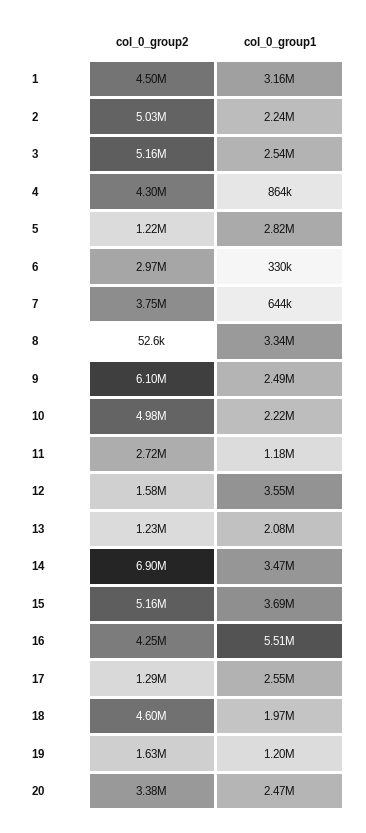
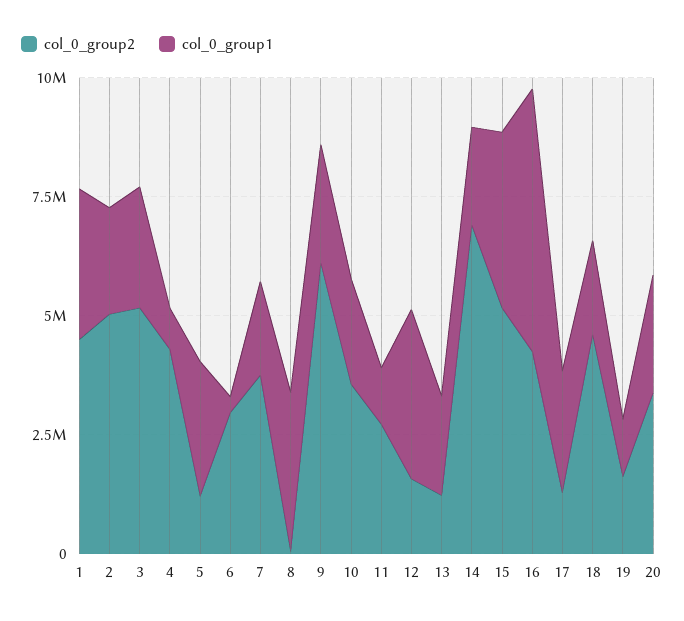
  {
    "col_0_group2": {
      "1": 4500000,
      "2": 5030000,
      "3": 5160000,
      "4": 4300000,
      "5": 1220000,
      "6": 2970000,
      "7": 3750000,
      "8": 52600,
      "9": 6100000,
-     "10": 4980000,
+     "10": 3500000,
      "11": 2720000,
      "12": 1580000,
      "13": 1230000,
      "14": 6900000,
      "15": 5160000,
      "16": 4250000,
      "17": 1290000,
      "18": 4600000,
      "19": 1630000,
      "20": 3380000
    },
    "col_0_group1": {
      "1": 3160000,
      "2": 2240000,
      "3": 2540000,
      "4": 864000,
      "5": 2820000,
      "6": 330000,
-     "7": 644000,
+     "7": 2000000,
      "8": 3340000,
      "9": 2490000,
      "10": 2220000,
      "11": 1180000,
      "12": 3550000,
      "13": 2080000,
-     "14": 3470000,
+     "14": 2000000,
      "15": 3690000,
      "16": 5510000,
      "17": 2550000,
      "18": 1970000,
      "19": 1200000,
      "20": 2470000
    }
  }

